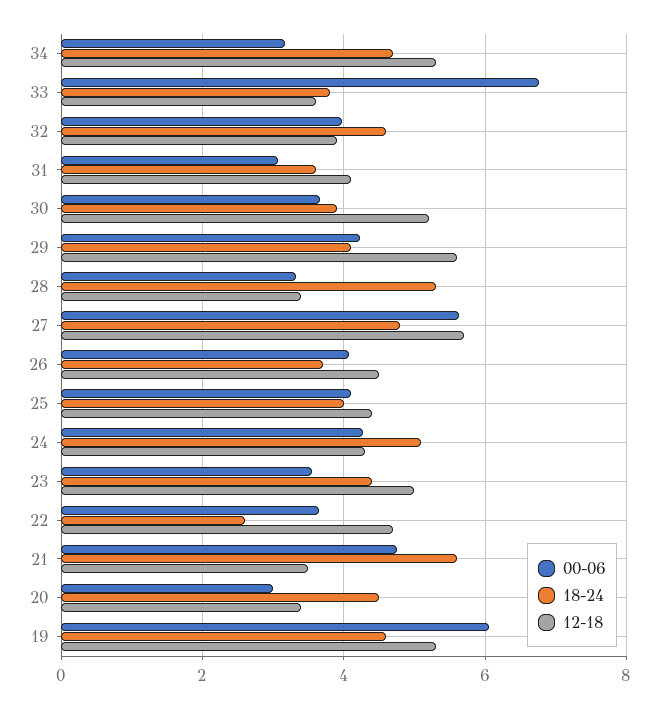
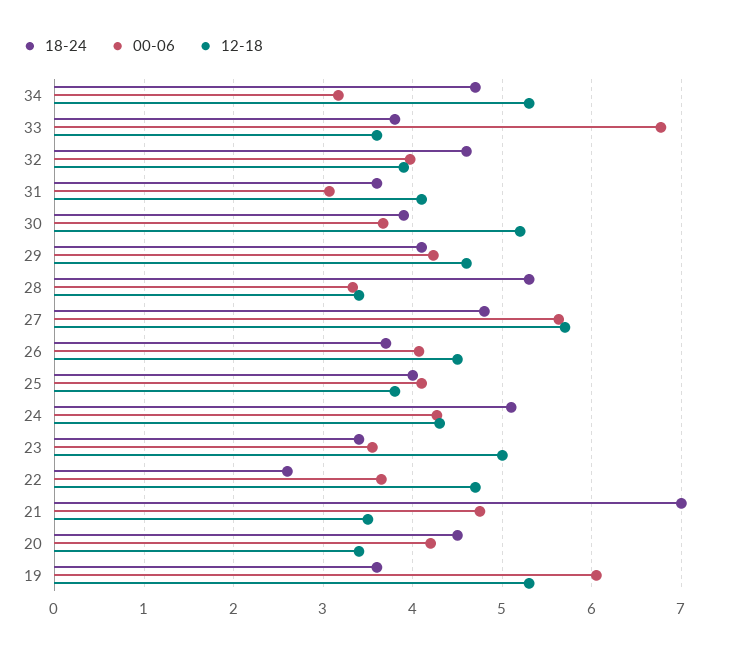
  {
    "00-06": {
      "34": 3.2,
      "33": 6.8,
      "32": 4,
      "31": 3.1,
      "30": 3.7,
      "29": 4.2,
      "28": 3.3,
      "27": 5.6,
      "26": 4.1,
      "25": 4.1,
      "24": 4.3,
      "23": 3.6,
      "22": 3.7,
      "21": 4.8,
-     "20": 3,
+     "20": 4.2,
      "19": 6.1
    },
    "18-24": {
      "34": 4.7,
      "33": 3.8,
      "32": 4.6,
      "31": 3.6,
      "30": 3.9,
      "29": 4.1,
      "28": 5.3,
      "27": 4.8,
      "26": 3.7,
      "25": 4,
      "24": 5.1,
-     "23": 4.4,
+     "23": 3.4,
      "22": 2.6,
-     "21": 5.6,
+     "21": 7,
      "20": 4.5,
-     "19": 4.6
+     "19": 3.6
    },
    "12-18": {
      "34": 5.3,
      "33": 3.6,
      "32": 3.9,
      "31": 4.1,
      "30": 5.2,
-     "29": 5.6,
+     "29": 4.6,
      "28": 3.4,
      "27": 5.7,
      "26": 4.5,
-     "25": 4.4,
+     "25": 3.8,
      "24": 4.3,
      "23": 5,
      "22": 4.7,
      "21": 3.5,
      "20": 3.4,
      "19": 5.3
    }
  }

